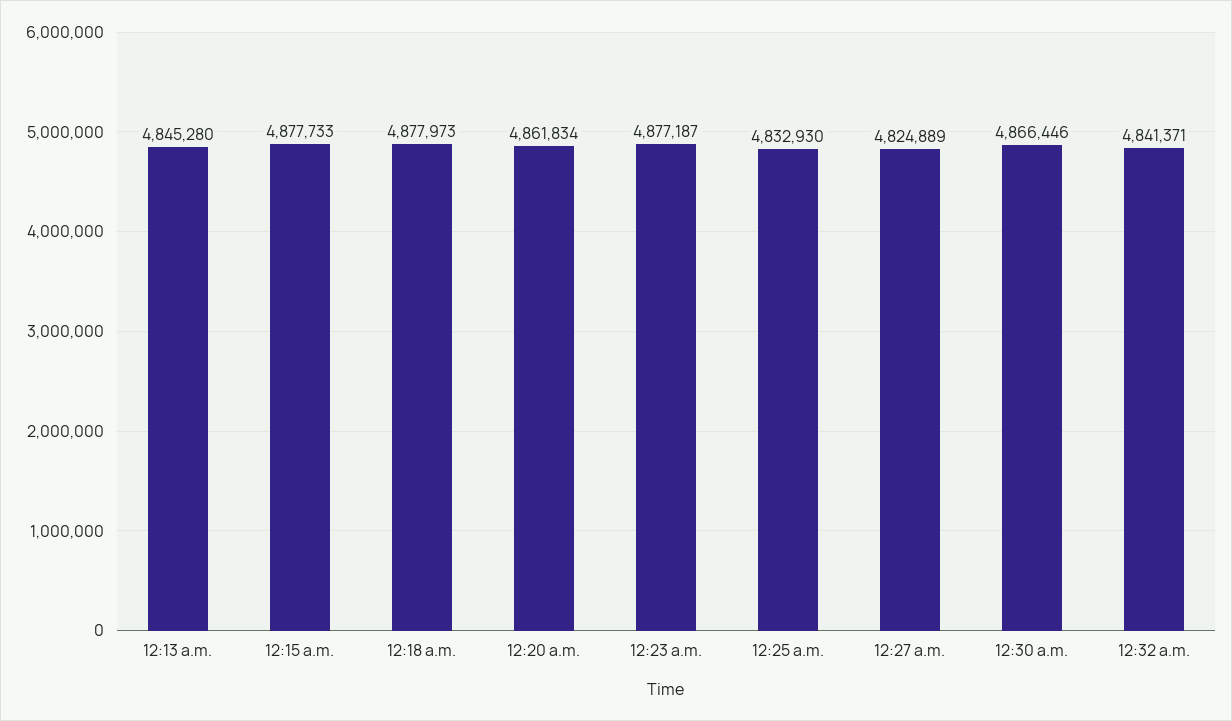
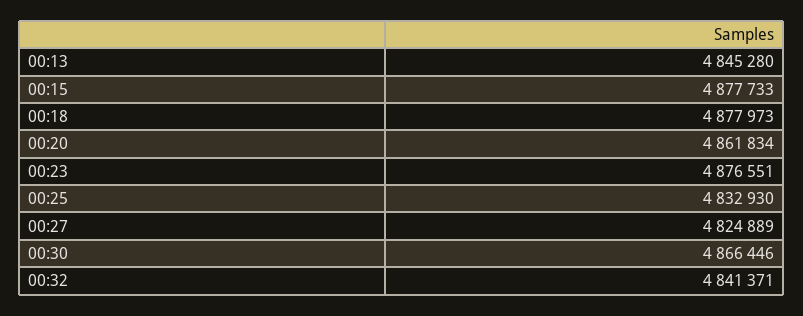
  {
    "12:13 a.m.": 4845280,
    "12:15 a.m.": 4877733,
    "12:18 a.m.": 4877973,
    "12:20 a.m.": 4861834,
-   "12:23 a.m.": 4877187,
+   "12:23 a.m.": 4876551,
    "12:25 a.m.": 4832930,
    "12:27 a.m.": 4824889,
    "12:30 a.m.": 4866446,
    "12:32 a.m.": 4841371
  }

